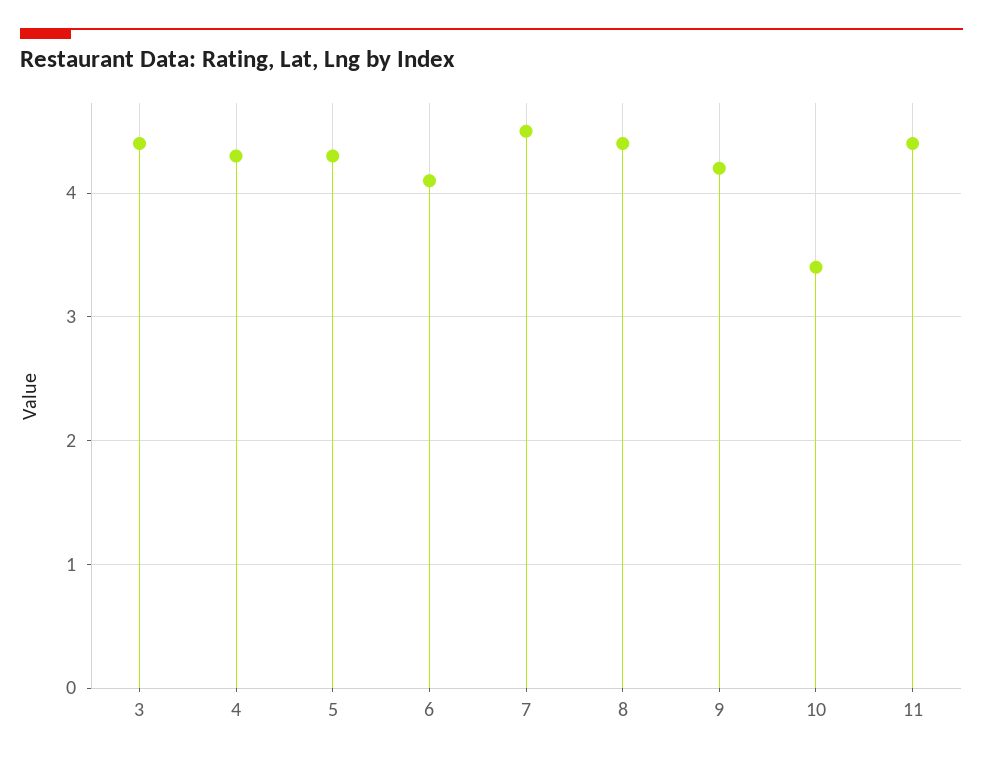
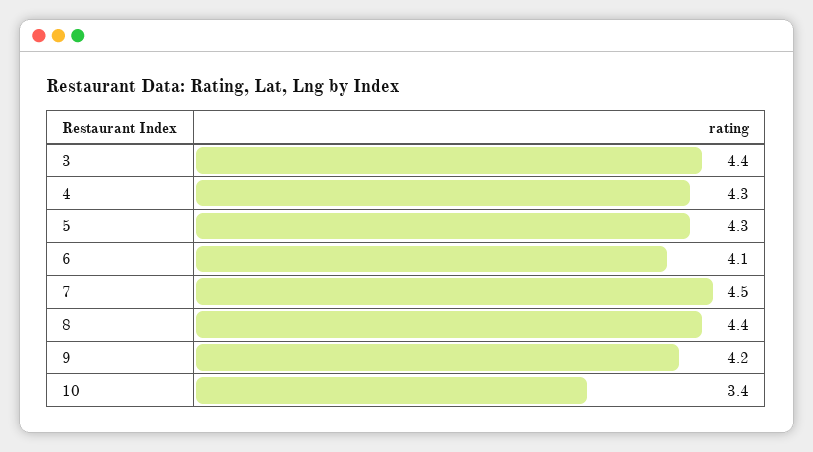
  {
    "3": 4.4,
    "4": 4.3,
    "5": 4.3,
    "6": 4.1,
    "7": 4.5,
    "8": 4.4,
    "9": 4.2,
-   "10": 3.4,
+   "10": 3.4
-   "11": 4.4
  }

